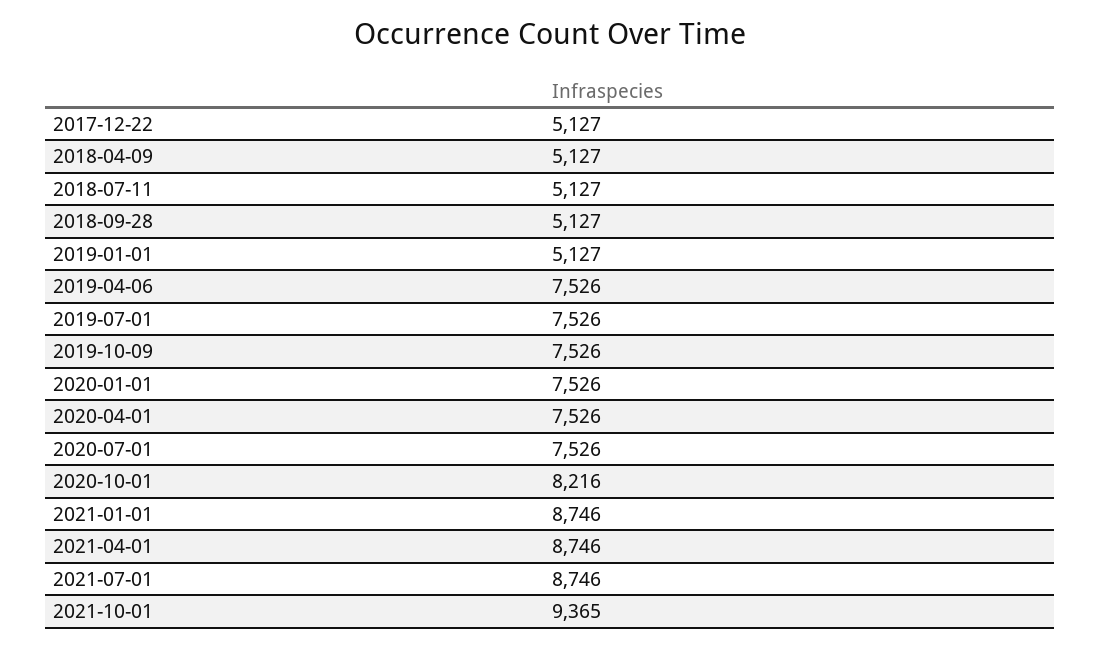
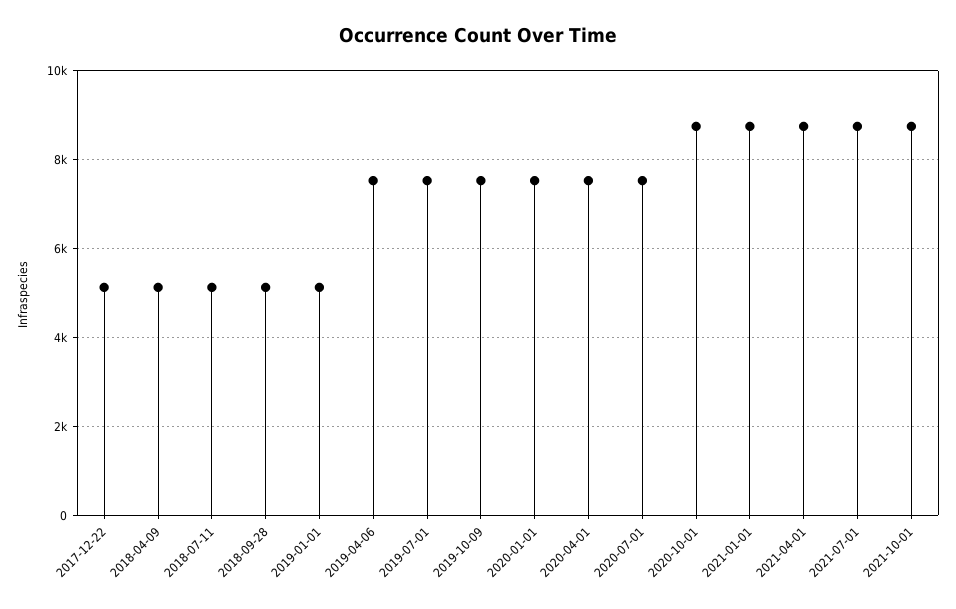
  {
    "2017-12-22": 5127,
    "2018-04-09": 5127,
    "2018-07-11": 5127,
    "2018-09-28": 5127,
    "2019-01-01": 5127,
    "2019-04-06": 7526,
    "2019-07-01": 7526,
    "2019-10-09": 7526,
    "2020-01-01": 7526,
    "2020-04-01": 7526,
    "2020-07-01": 7526,
-   "2020-10-01": 8216,
+   "2020-10-01": 8800,
    "2021-01-01": 8746,
    "2021-04-01": 8746,
    "2021-07-01": 8746,
-   "2021-10-01": 9365
+   "2021-10-01": 8800
  }

